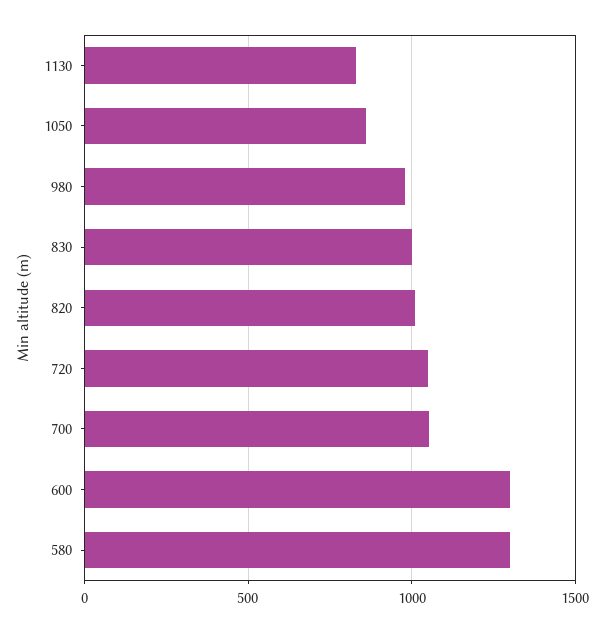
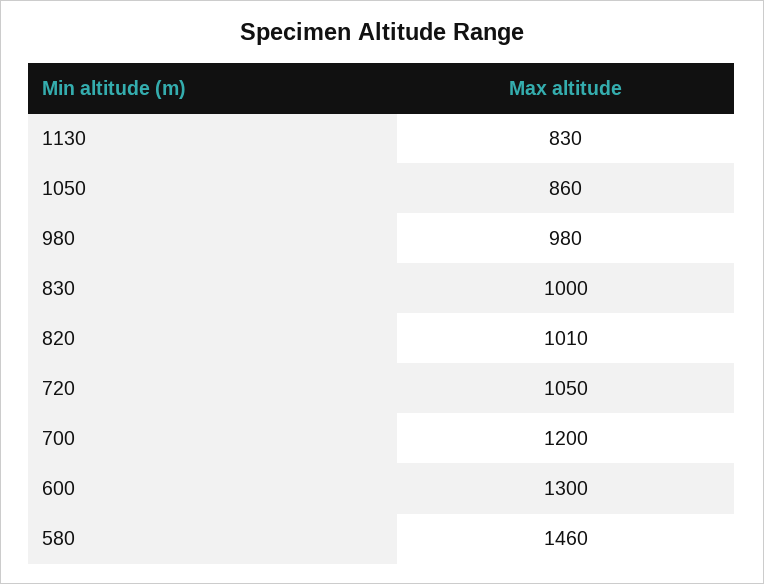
  {
    "1130": 830,
    "1050": 860,
    "980": 980,
    "830": 1000,
    "820": 1010,
    "720": 1050,
-   "700": 1050,
+   "700": 1200,
    "600": 1300,
-   "580": 1300
+   "580": 1460
  }

